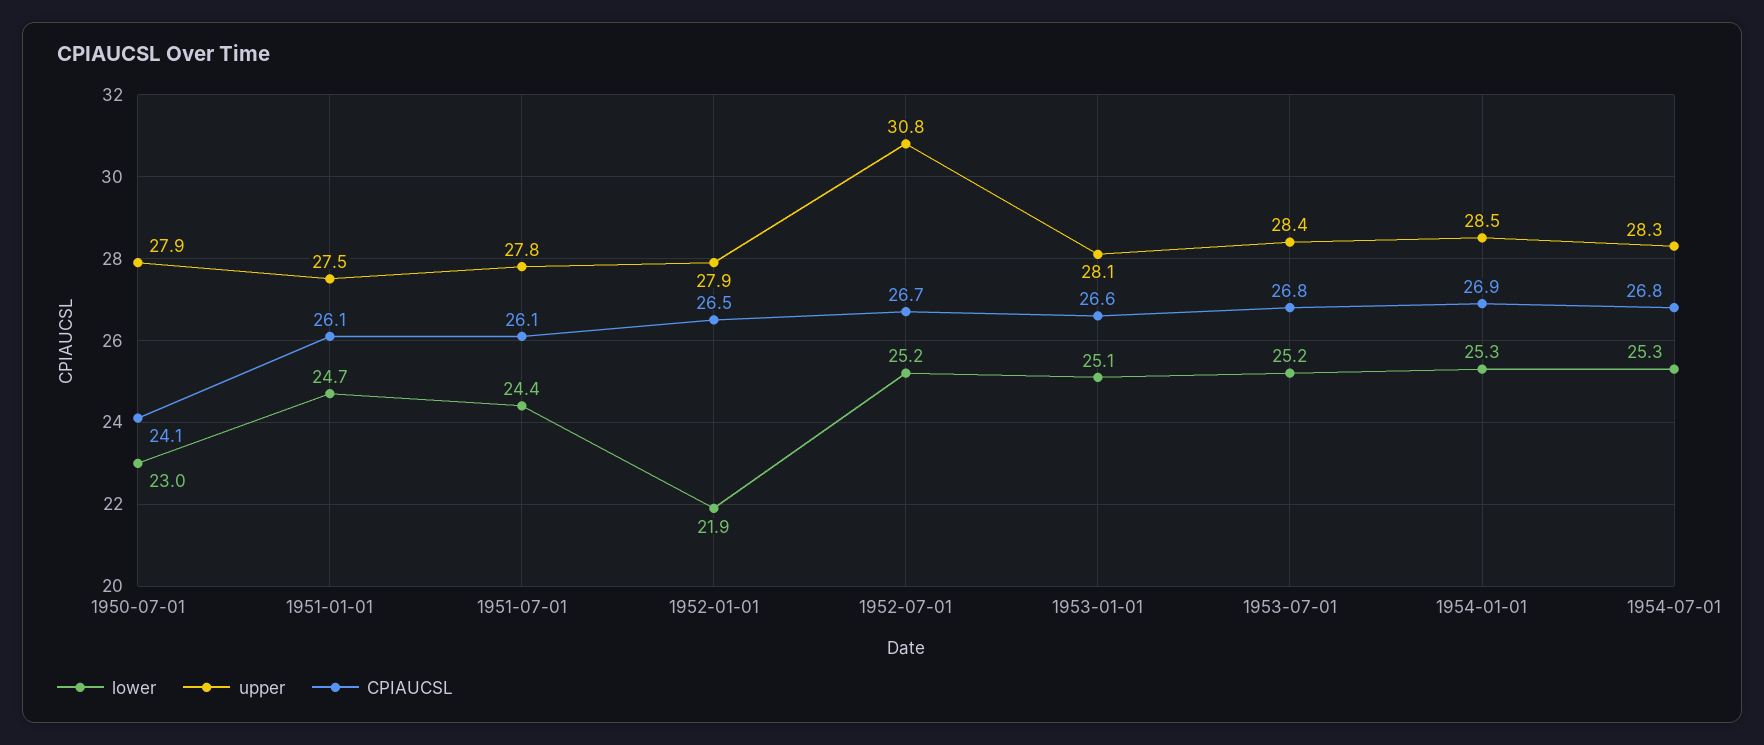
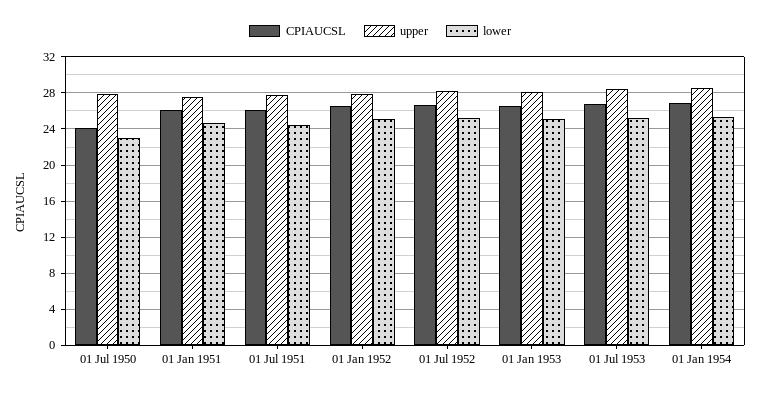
  {
    "lower": {
      "1950-07-01": 23,
      "1951-01-01": 24.7,
      "1951-07-01": 24.4,
-     "1952-01-01": 21.9,
+     "1952-01-01": 25,
      "1952-07-01": 25.2,
      "1953-01-01": 25.1,
      "1953-07-01": 25.2,
-     "1954-01-01": 25.3,
+     "1954-01-01": 25.3
-     "1954-07-01": 25.3
    },
    "upper": {
      "1950-07-01": 27.9,
      "1951-01-01": 27.5,
      "1951-07-01": 27.8,
      "1952-01-01": 27.9,
-     "1952-07-01": 30.8,
+     "1952-07-01": 28,
      "1953-01-01": 28.1,
      "1953-07-01": 28.4,
-     "1954-01-01": 28.5,
+     "1954-01-01": 28.5
-     "1954-07-01": 28.3
    },
    "CPIAUCSL": {
      "1950-07-01": 24.1,
      "1951-01-01": 26.1,
      "1951-07-01": 26.1,
      "1952-01-01": 26.5,
      "1952-07-01": 26.7,
      "1953-01-01": 26.6,
      "1953-07-01": 26.8,
-     "1954-01-01": 26.9,
+     "1954-01-01": 26.9
-     "1954-07-01": 26.8
    }
  }

